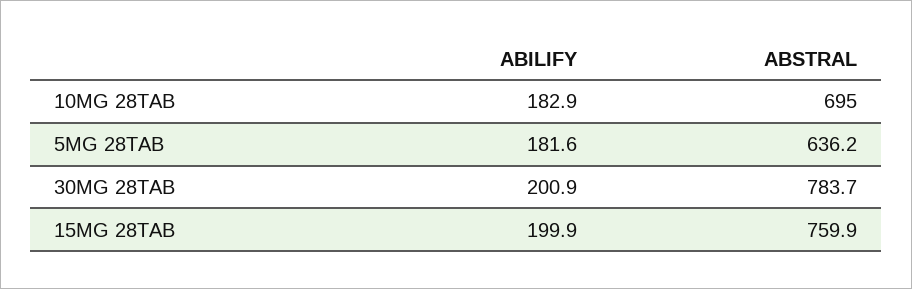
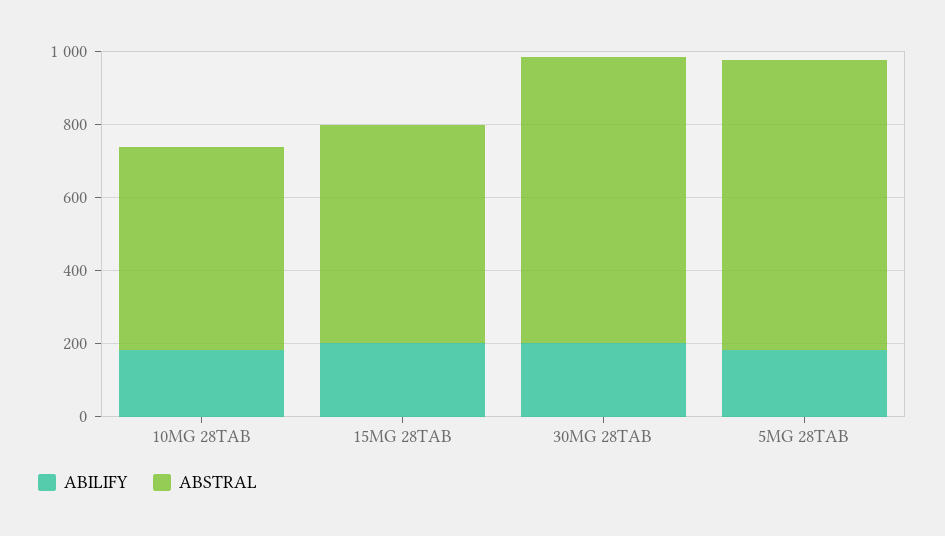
  {
    "ABILIFY": {
      "10MG 28TAB": 182.9,
      "5MG 28TAB": 181.6,
      "30MG 28TAB": 200.9,
      "15MG 28TAB": 199.9
    },
    "ABSTRAL": {
-     "10MG 28TAB": 695,
+     "10MG 28TAB": 550,
-     "5MG 28TAB": 636.2,
+     "5MG 28TAB": 800,
      "30MG 28TAB": 783.7,
-     "15MG 28TAB": 759.9
+     "15MG 28TAB": 600
    }
  }

